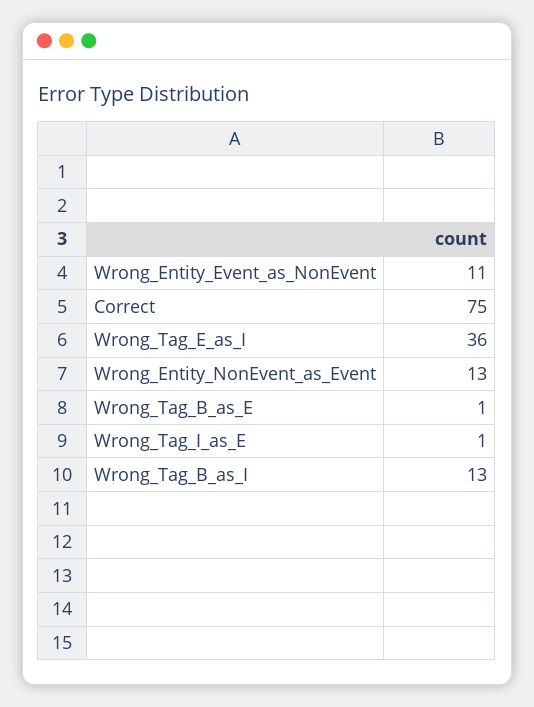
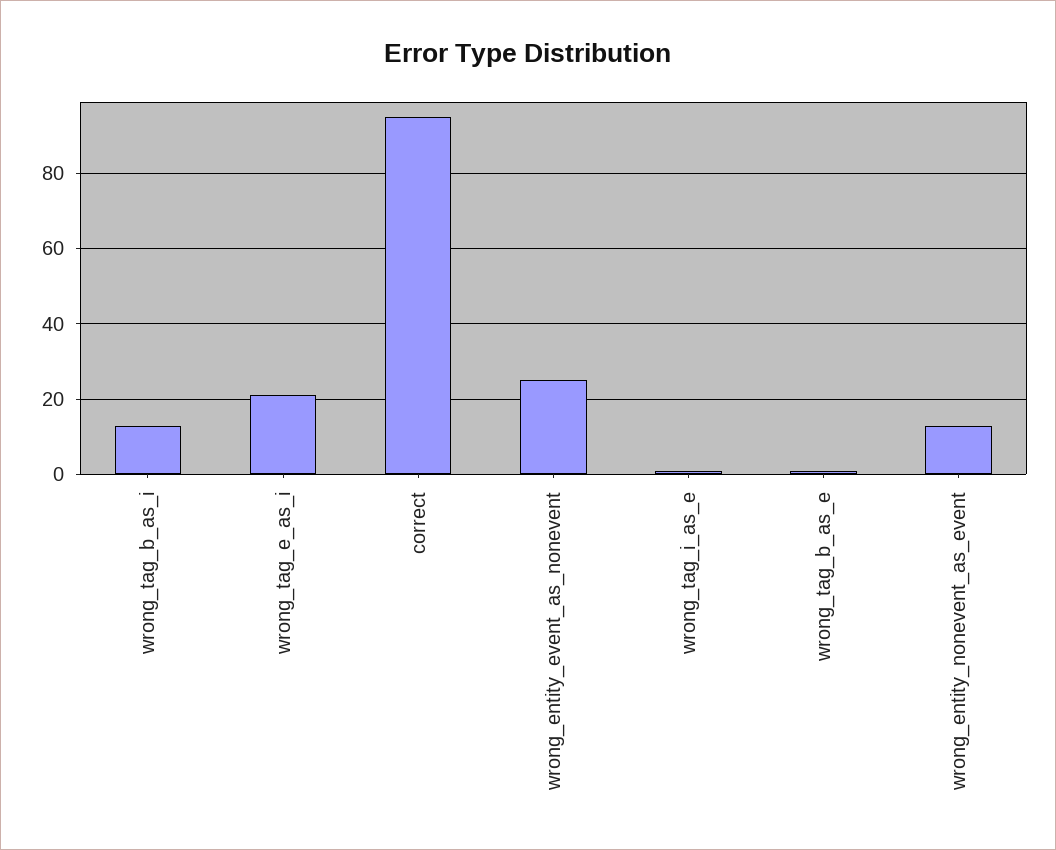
  {
-   "Wrong_Entity_Event_as_NonEvent": 11,
+   "Wrong_Entity_Event_as_NonEvent": 25,
-   "Correct": 75,
+   "Correct": 95,
-   "Wrong_Tag_E_as_I": 36,
+   "Wrong_Tag_E_as_I": 20,
    "Wrong_Entity_NonEvent_as_Event": 13,
    "Wrong_Tag_B_as_E": 1,
    "Wrong_Tag_I_as_E": 1,
    "Wrong_Tag_B_as_I": 13
  }

